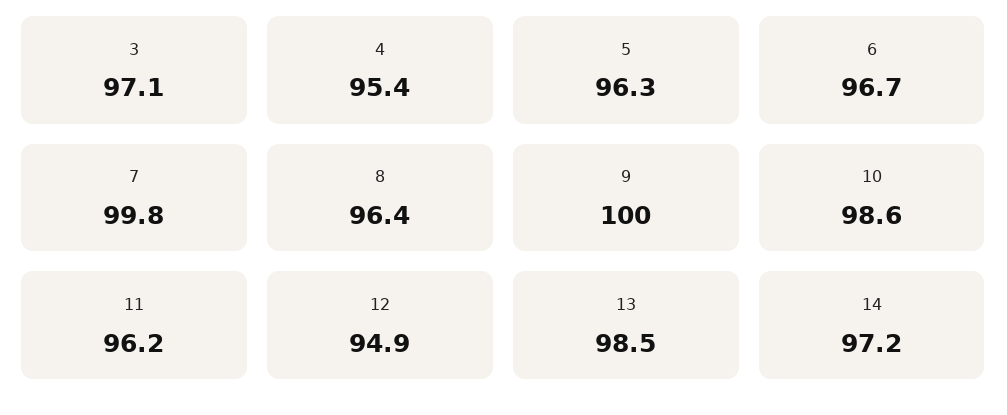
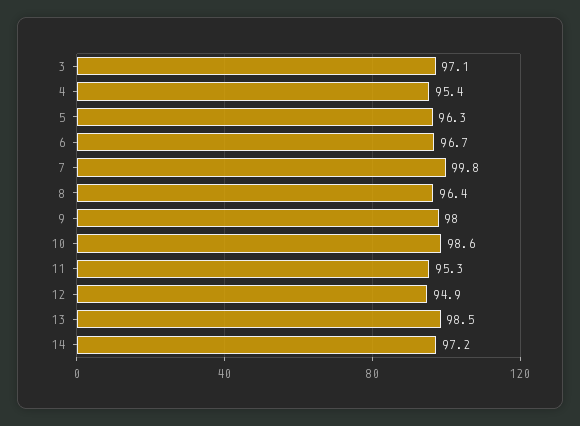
  {
    "3": 97.1,
    "4": 95.4,
    "5": 96.3,
    "6": 96.7,
    "7": 99.8,
    "8": 96.4,
-   "9": 100,
+   "9": 98,
    "10": 98.6,
-   "11": 96.2,
+   "11": 95.3,
    "12": 94.9,
    "13": 98.5,
    "14": 97.2
  }

